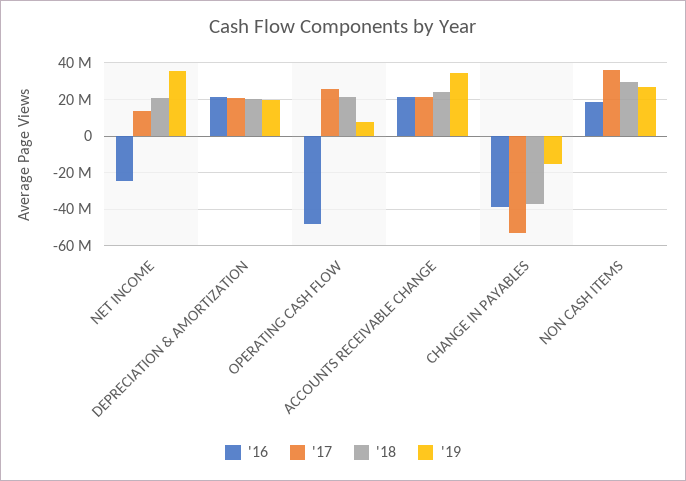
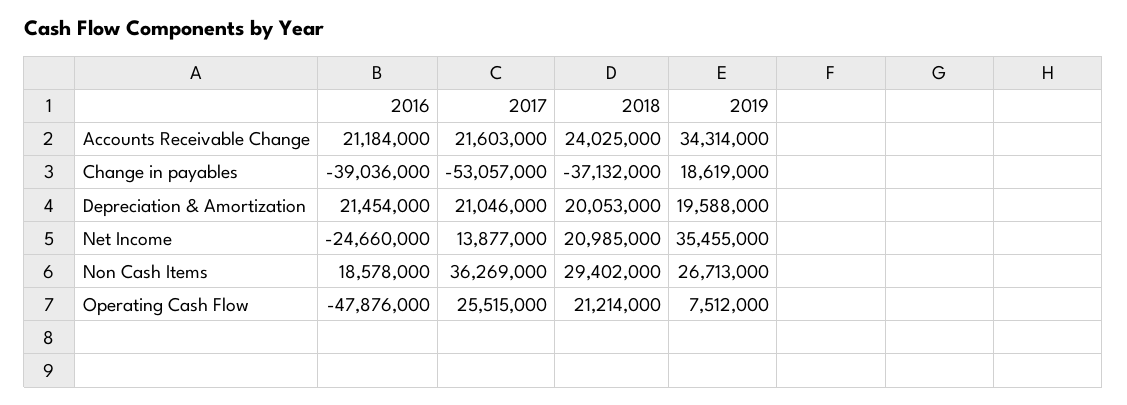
  {
    "'16": {
      "NET INCOME": -24660000,
      "DEPRECIATION & AMORTIZATION": 21454000,
      "OPERATING CASH FLOW": -47876000,
      "ACCOUNTS RECEIVABLE CHANGE": 21184000,
      "CHANGE IN PAYABLES": -39036000,
      "NON CASH ITEMS": 18578000
    },
    "'17": {
      "NET INCOME": 13877000,
      "DEPRECIATION & AMORTIZATION": 21046000,
      "OPERATING CASH FLOW": 25515000,
      "ACCOUNTS RECEIVABLE CHANGE": 21603000,
      "CHANGE IN PAYABLES": -53057000,
      "NON CASH ITEMS": 36269000
    },
    "'18": {
      "NET INCOME": 20985000,
      "DEPRECIATION & AMORTIZATION": 20053000,
      "OPERATING CASH FLOW": 21214000,
      "ACCOUNTS RECEIVABLE CHANGE": 24025000,
      "CHANGE IN PAYABLES": -37132000,
      "NON CASH ITEMS": 29402000
    },
    "'19": {
      "NET INCOME": 35455000,
      "DEPRECIATION & AMORTIZATION": 19588000,
      "OPERATING CASH FLOW": 7512000,
      "ACCOUNTS RECEIVABLE CHANGE": 34314000,
-     "CHANGE IN PAYABLES": -15000000,
+     "CHANGE IN PAYABLES": 18619000,
      "NON CASH ITEMS": 26713000
    }
  }

